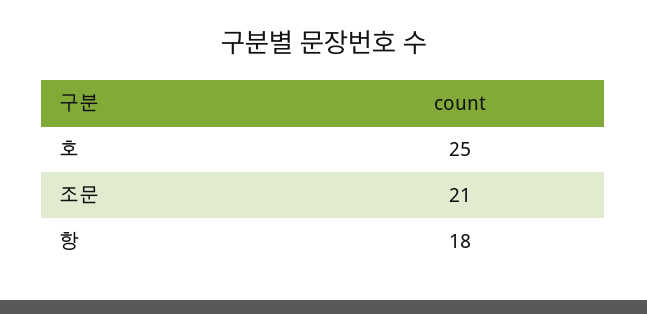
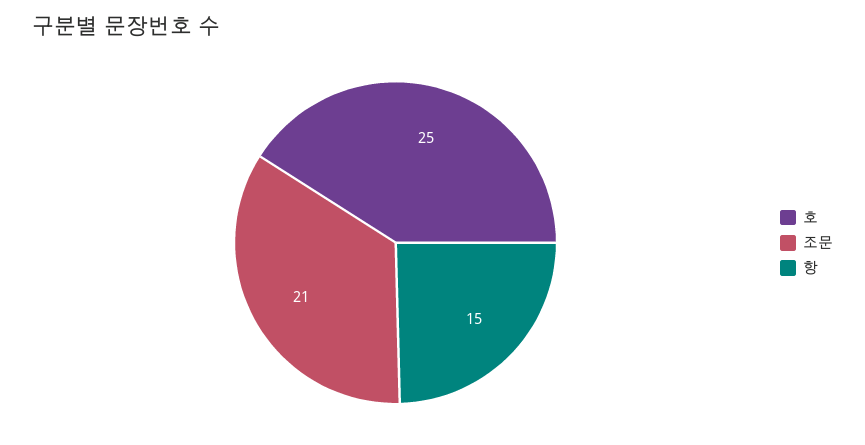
  {
    "호": 25,
    "조문": 21,
-   "항": 18
+   "항": 15
  }

